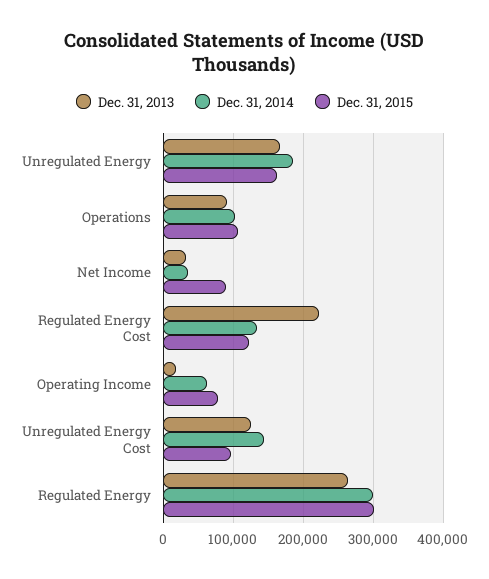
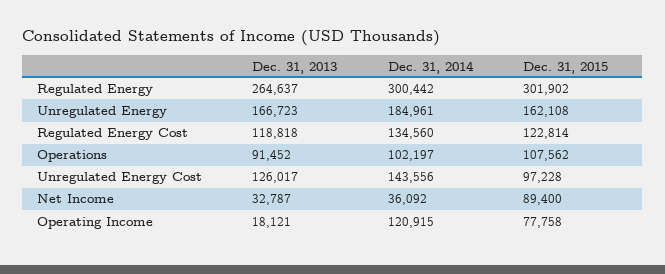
  {
    "Dec. 31, 2013": {
      "Unregulated Energy": 166723,
      "Operations": 91452,
      "Net Income": 32787,
-     "Regulated Energy Cost": 220000,
+     "Regulated Energy Cost": 118818,
      "Operating Income": 18121,
      "Unregulated Energy Cost": 126017,
      "Regulated Energy": 264637
    },
    "Dec. 31, 2014": {
      "Unregulated Energy": 184961,
      "Operations": 102197,
      "Net Income": 36092,
      "Regulated Energy Cost": 134560,
-     "Operating Income": 60000,
+     "Operating Income": 120915,
      "Unregulated Energy Cost": 143556,
      "Regulated Energy": 300442
    },
    "Dec. 31, 2015": {
      "Unregulated Energy": 162108,
      "Operations": 107562,
      "Net Income": 89400,
      "Regulated Energy Cost": 122814,
      "Operating Income": 77758,
      "Unregulated Energy Cost": 97228,
      "Regulated Energy": 301902
    }
  }

